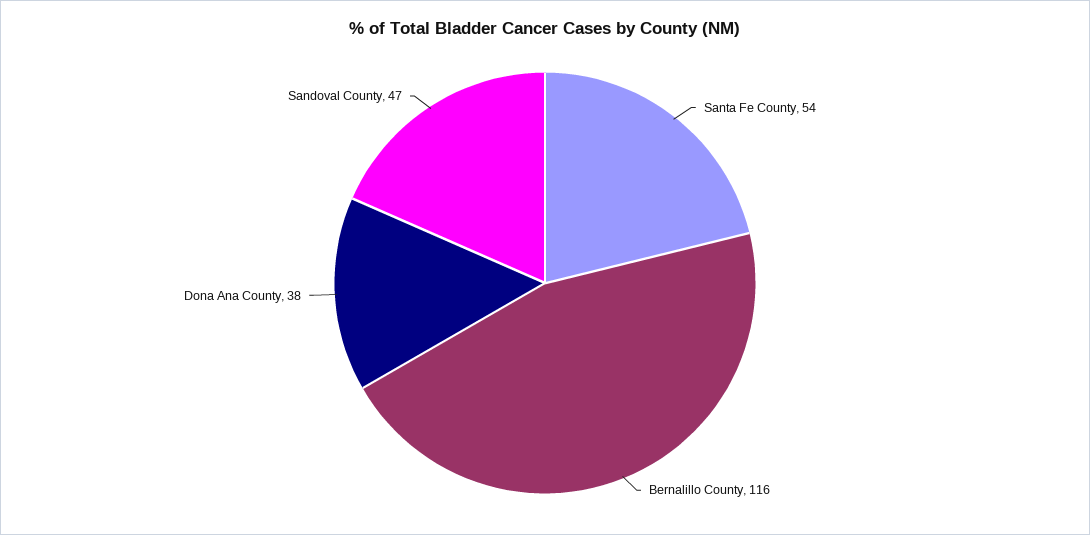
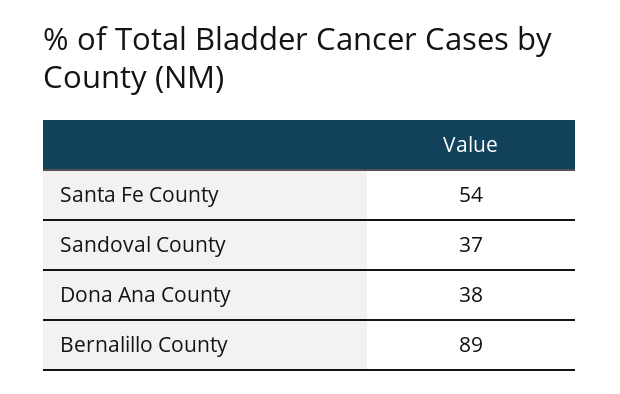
  {
    "Santa Fe County": 54,
-   "Bernalillo County": 116,
+   "Bernalillo County": 89,
    "Dona Ana County": 38,
-   "Sandoval County": 47
+   "Sandoval County": 37
  }

